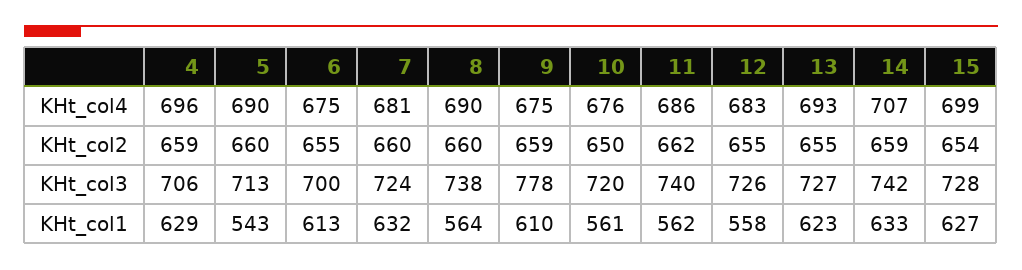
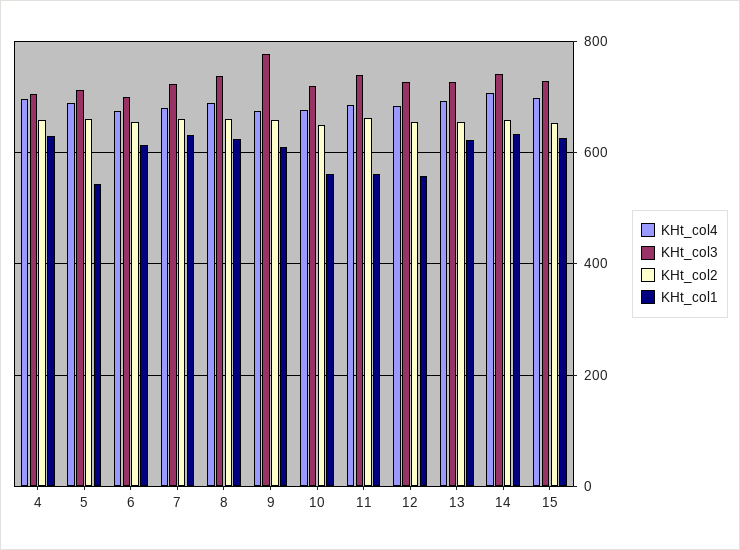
  {
    "KHt_col4": {
      "4": 696,
      "5": 690,
      "6": 675,
      "7": 681,
      "8": 690,
      "9": 675,
      "10": 676,
      "11": 686,
      "12": 683,
      "13": 693,
      "14": 707,
      "15": 699
    },
    "KHt_col2": {
      "4": 659,
      "5": 660,
      "6": 655,
      "7": 660,
      "8": 660,
      "9": 659,
      "10": 650,
      "11": 662,
      "12": 655,
      "13": 655,
      "14": 659,
      "15": 654
    },
    "KHt_col3": {
      "4": 706,
      "5": 713,
      "6": 700,
      "7": 724,
      "8": 738,
      "9": 778,
      "10": 720,
      "11": 740,
      "12": 726,
      "13": 727,
      "14": 742,
      "15": 728
    },
    "KHt_col1": {
      "4": 629,
      "5": 543,
      "6": 613,
      "7": 632,
-     "8": 564,
+     "8": 620,
      "9": 610,
      "10": 561,
      "11": 562,
      "12": 558,
      "13": 623,
      "14": 633,
      "15": 627
    }
  }

